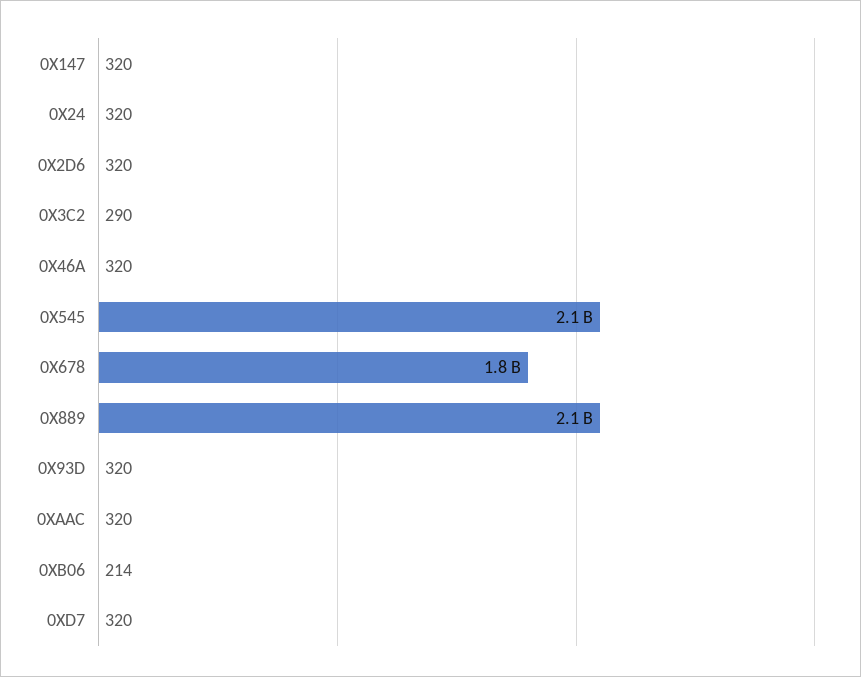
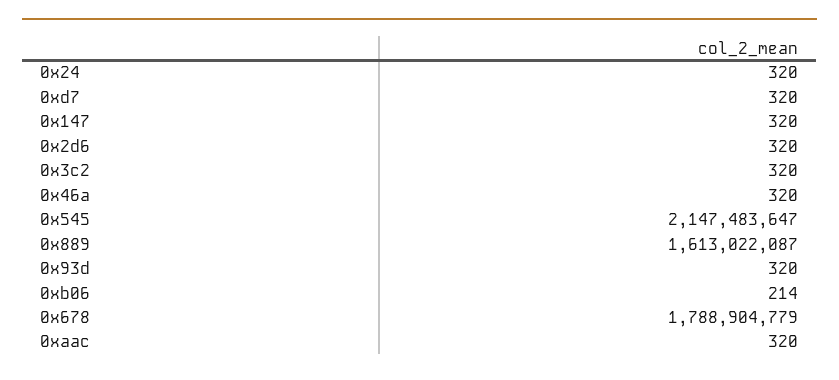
  {
    "0X147": 320,
    "0X24": 320,
    "0X2D6": 320,
-   "0X3C2": 290,
+   "0X3C2": 320,
    "0X46A": 320,
    "0X545": 2147483647,
    "0X678": 1788904779,
-   "0X889": 2100000000,
+   "0X889": 1613022087,
    "0X93D": 320,
    "0XAAC": 320,
    "0XB06": 214,
    "0XD7": 320
  }

